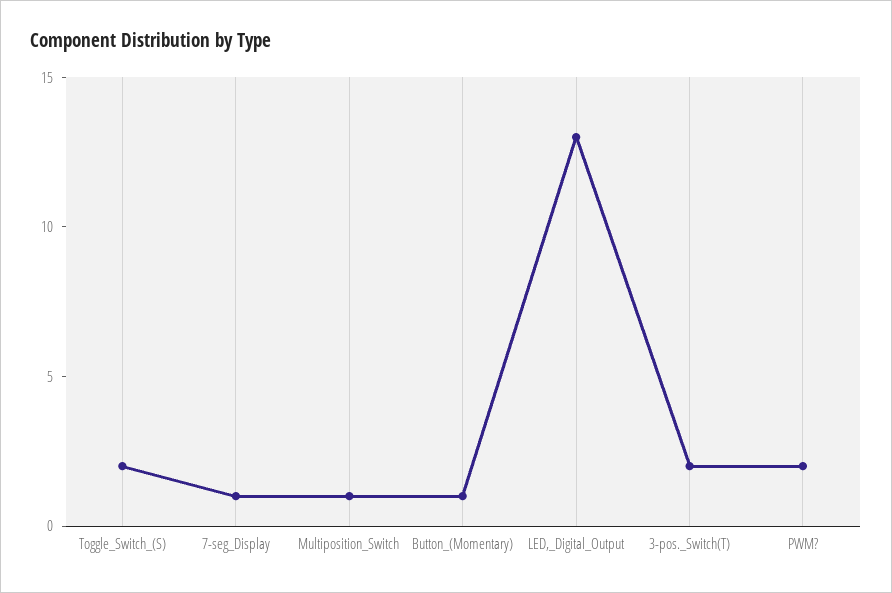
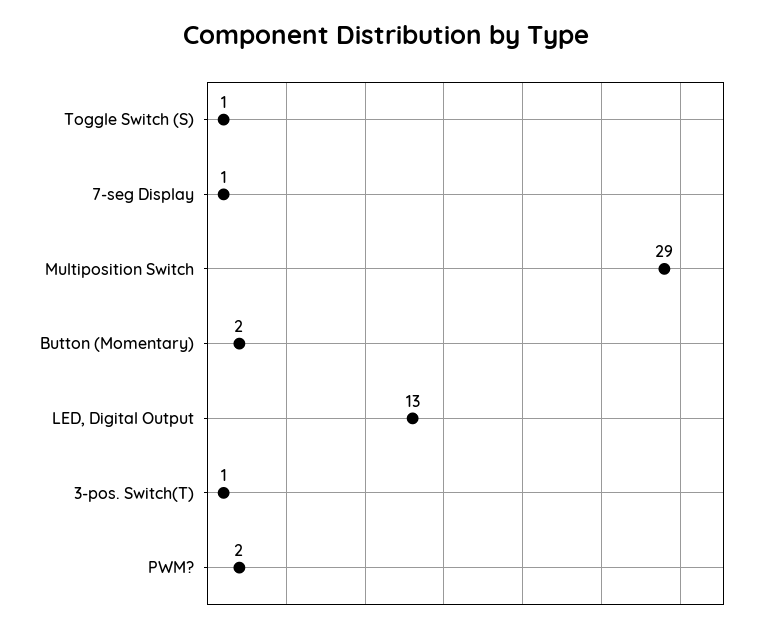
  {
-   "Toggle_Switch_(S)": 2,
+   "Toggle_Switch_(S)": 1,
    "7-seg_Display": 1,
-   "Multiposition_Switch": 1,
+   "Multiposition_Switch": 29,
-   "Button_(Momentary)": 1,
+   "Button_(Momentary)": 2,
    "LED,_Digital_Output": 13,
-   "3-pos._Switch(T)": 2,
+   "3-pos._Switch(T)": 1,
    "PWM?": 2
  }

